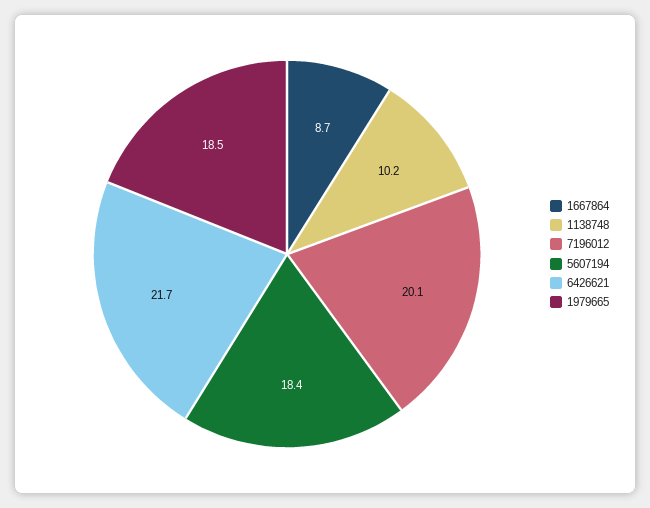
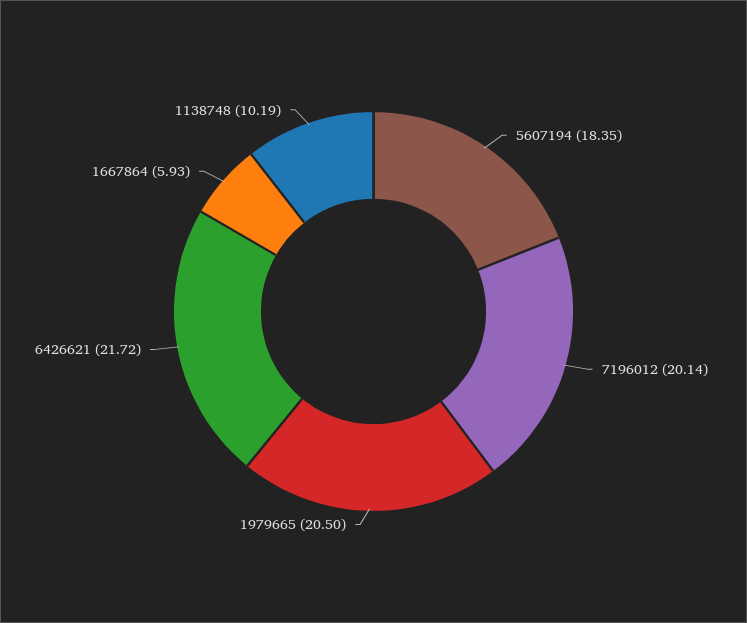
  {
-   "1667864": 8.7,
+   "1667864": 5.93,
    "1138748": 10.19,
    "7196012": 20.14,
    "5607194": 18.35,
    "6426621": 21.72,
-   "1979665": 18.5
+   "1979665": 20.5
  }

